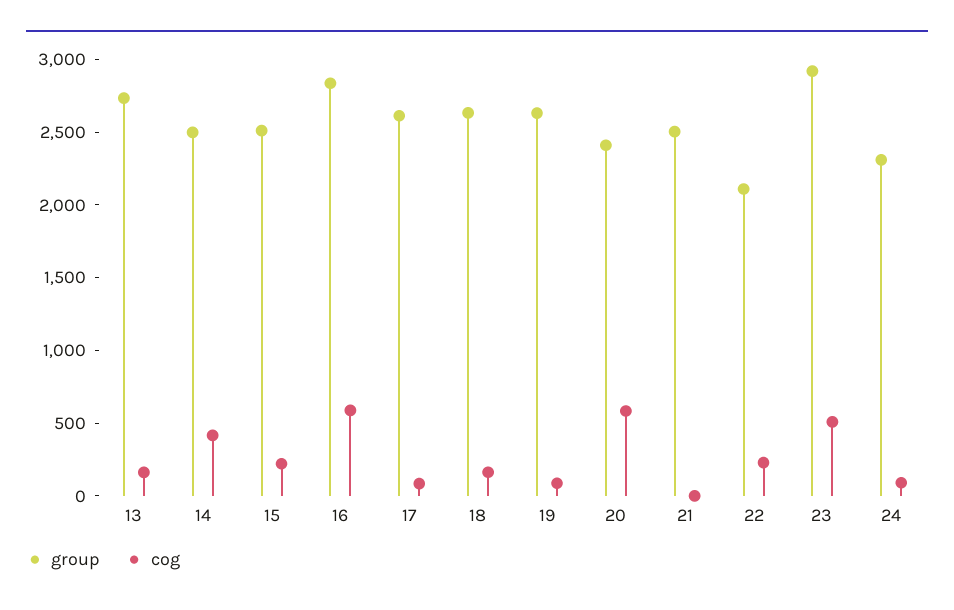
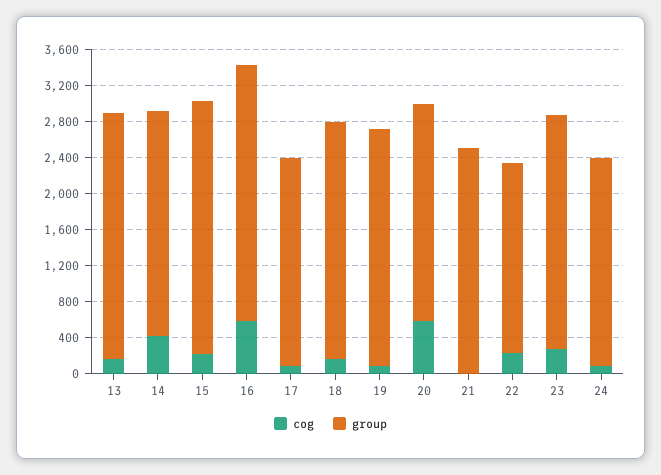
  {
    "group": {
      "13": 2700,
      "14": 2500,
-     "15": 2500,
+     "15": 2800,
      "16": 2800,
-     "17": 2600,
+     "17": 2300,
      "18": 2600,
      "19": 2600,
      "20": 2400,
      "21": 2500,
      "22": 2100,
-     "23": 2900,
+     "23": 2600,
      "24": 2300
    },
    "cog": {
      "13": 200,
      "14": 400,
      "15": 200,
      "16": 600,
      "17": 100,
      "18": 200,
      "19": 100,
      "20": 600,
      "21": 0,
      "22": 200,
-     "23": 500,
+     "23": 300,
      "24": 100
    }
  }

